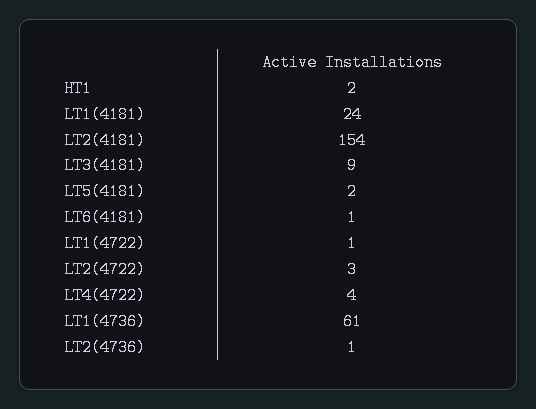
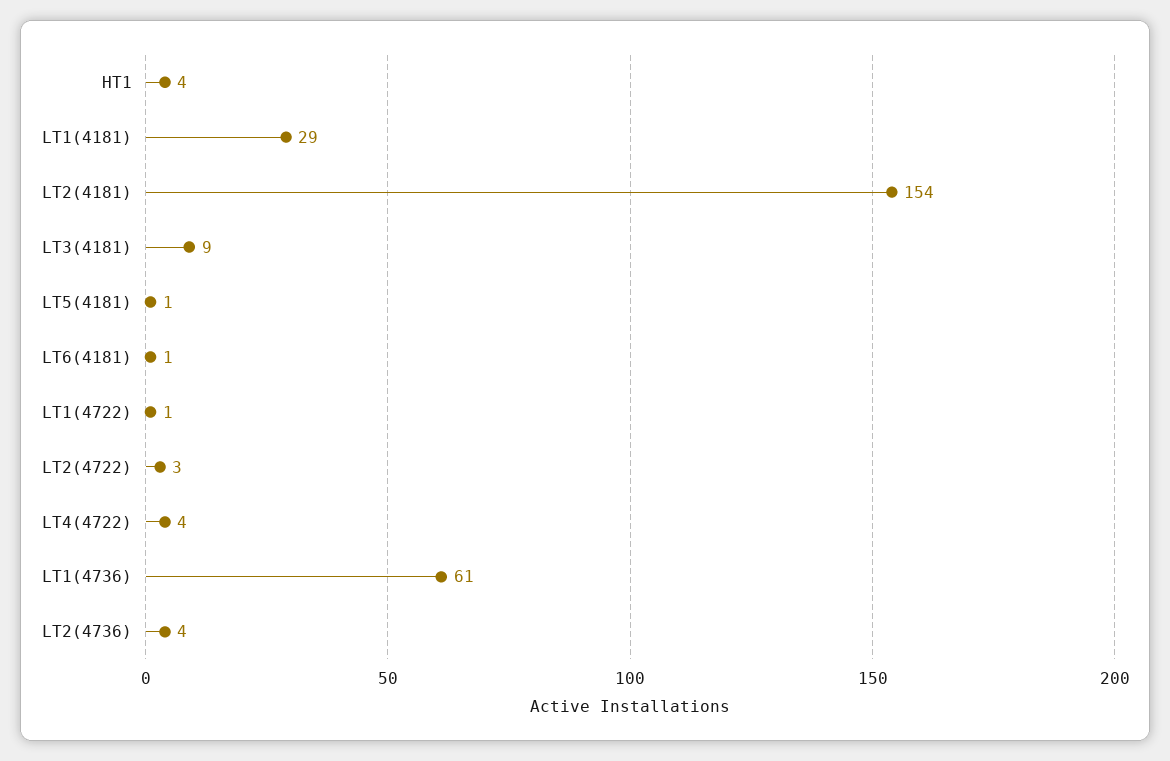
  {
-   "HT1": 2,
+   "HT1": 4,
-   "LT1(4181)": 24,
+   "LT1(4181)": 29,
    "LT2(4181)": 154,
    "LT3(4181)": 9,
-   "LT5(4181)": 2,
+   "LT5(4181)": 1,
    "LT6(4181)": 1,
    "LT1(4722)": 1,
    "LT2(4722)": 3,
    "LT4(4722)": 4,
    "LT1(4736)": 61,
-   "LT2(4736)": 1
+   "LT2(4736)": 4
  }

